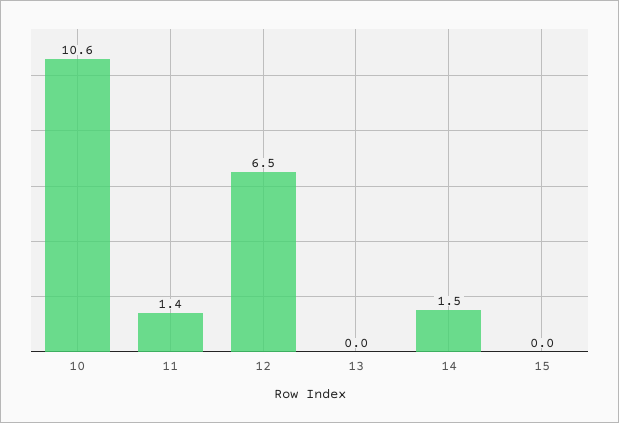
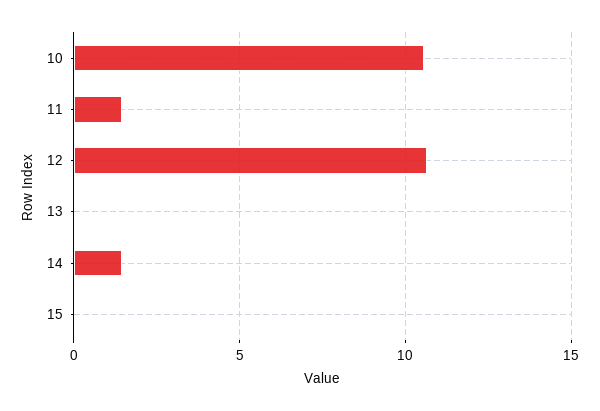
  {
    "10": 10.6,
    "11": 1.4,
-   "12": 6.5,
+   "12": 10.5,
    "13": 0,
    "14": 1.5,
    "15": 0
  }

